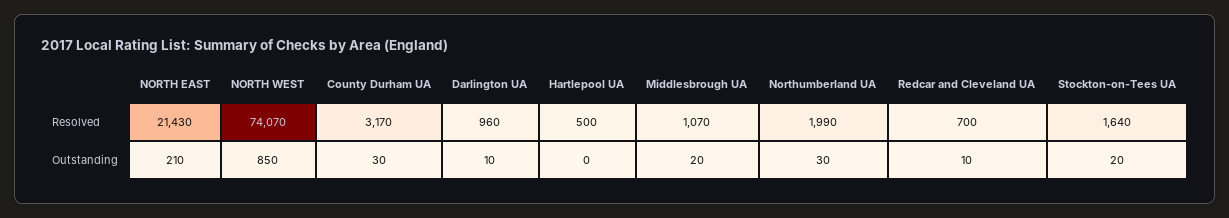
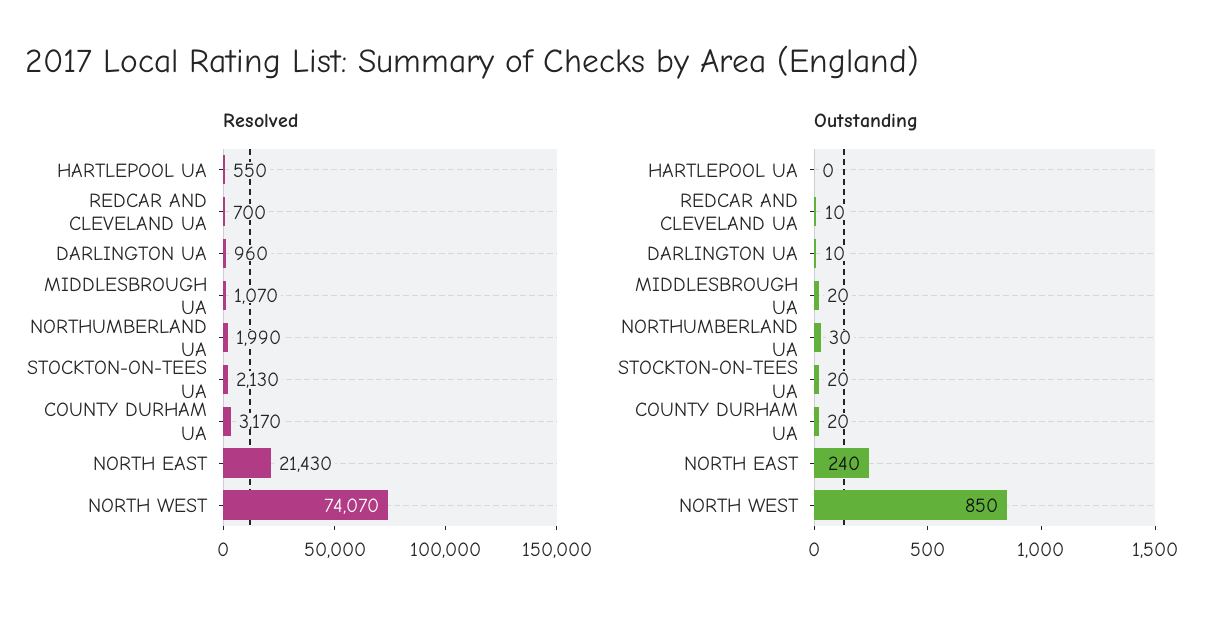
  {
    "Resolved": {
      "NORTH EAST": 21430,
      "NORTH WEST": 74070,
      "County Durham UA": 3170,
      "Darlington UA": 960,
-     "Hartlepool UA": 500,
+     "Hartlepool UA": 550,
      "Middlesbrough UA": 1070,
      "Northumberland UA": 1990,
      "Redcar and Cleveland UA": 700,
-     "Stockton-on-Tees UA": 1640
+     "Stockton-on-Tees UA": 2130
    },
    "Outstanding": {
-     "NORTH EAST": 210,
+     "NORTH EAST": 240,
      "NORTH WEST": 850,
-     "County Durham UA": 30,
+     "County Durham UA": 20,
      "Darlington UA": 10,
      "Hartlepool UA": 0,
      "Middlesbrough UA": 20,
      "Northumberland UA": 30,
      "Redcar and Cleveland UA": 10,
      "Stockton-on-Tees UA": 20
    }
  }

